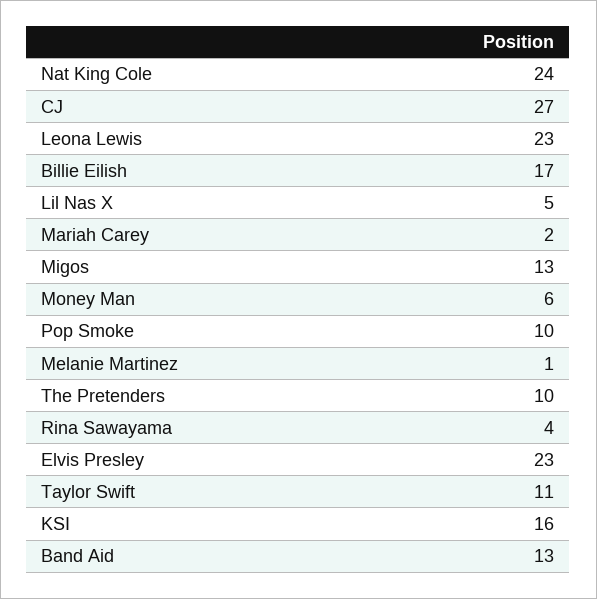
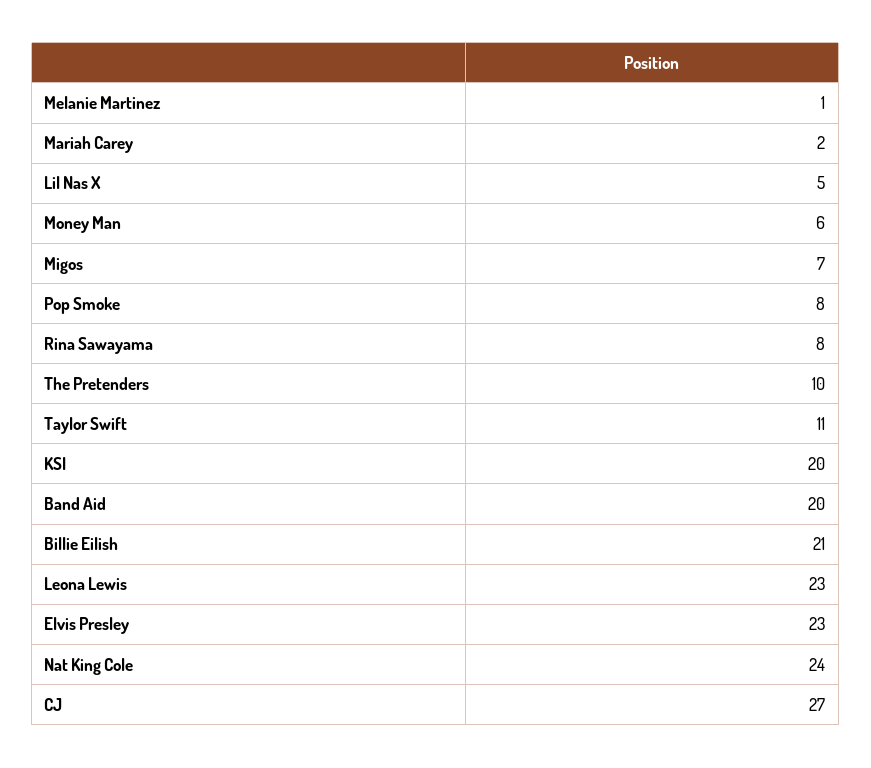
  {
    "Nat King Cole": 24,
    "CJ": 27,
    "Leona Lewis": 23,
-   "Billie Eilish": 17,
+   "Billie Eilish": 21,
    "Lil Nas X": 5,
    "Mariah Carey": 2,
-   "Migos": 13,
+   "Migos": 7,
    "Money Man": 6,
-   "Pop Smoke": 10,
+   "Pop Smoke": 8,
    "Melanie Martinez": 1,
    "The Pretenders": 10,
-   "Rina Sawayama": 4,
+   "Rina Sawayama": 8,
    "Elvis Presley": 23,
    "Taylor Swift": 11,
-   "KSI": 16,
+   "KSI": 20,
-   "Band Aid": 13
+   "Band Aid": 20
  }

